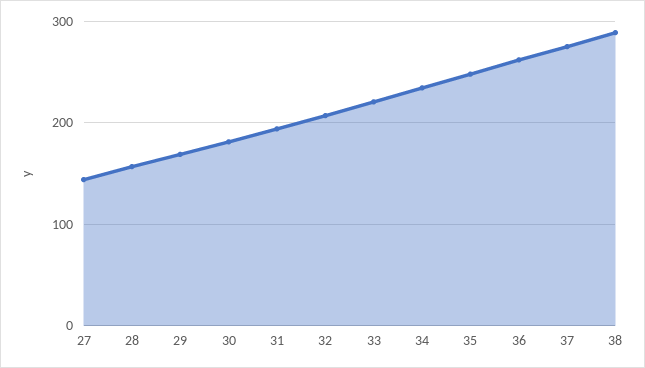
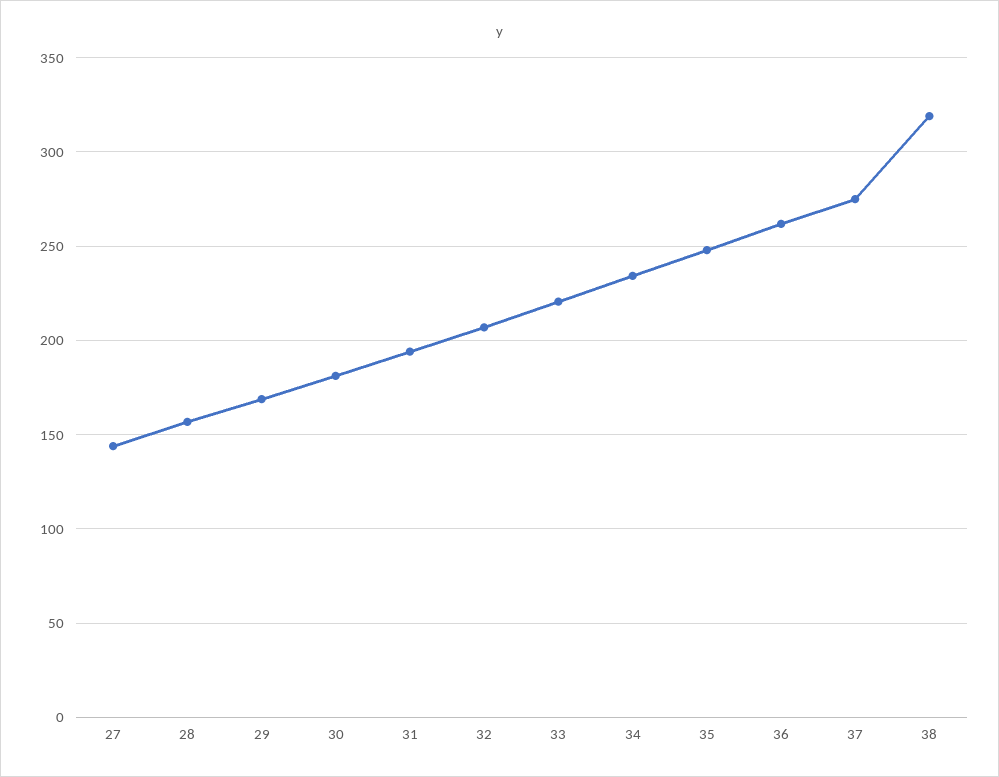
  {
    "27": 145,
    "28": 155,
    "29": 170,
    "30": 180,
    "31": 195,
    "32": 205,
    "33": 220,
    "34": 235,
    "35": 250,
    "36": 260,
    "37": 275,
-   "38": 290
+   "38": 320
  }

